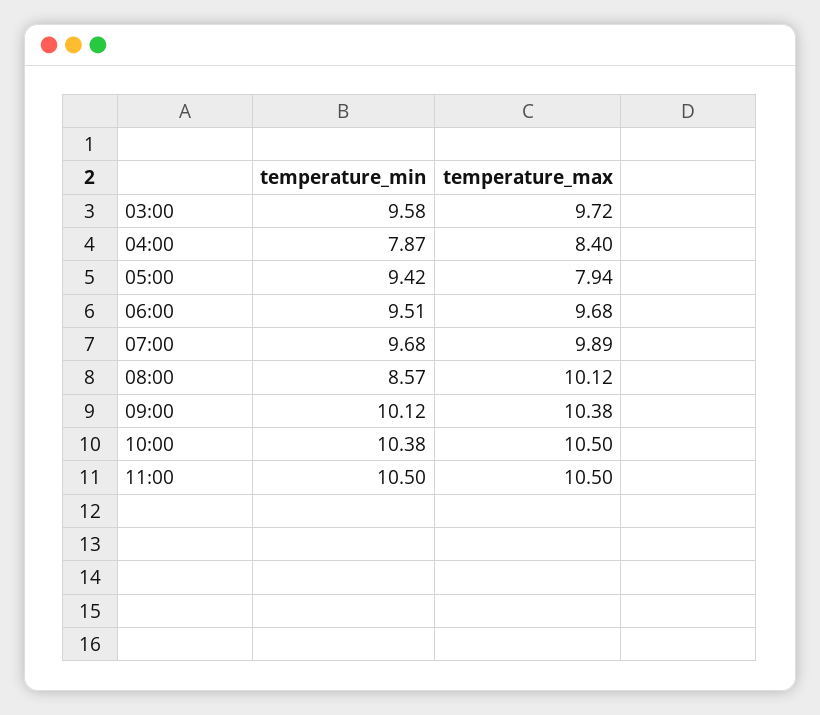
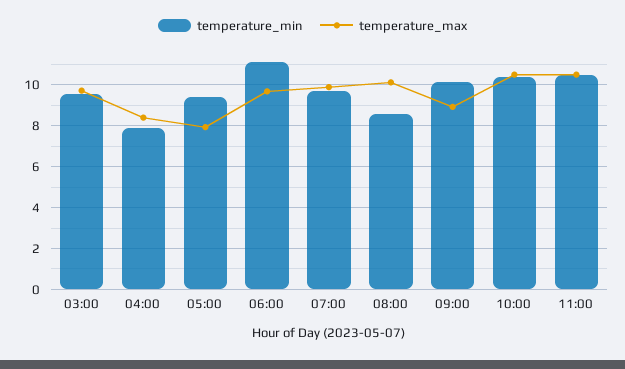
  {
    "temperature_min": {
      "03:00": 9.58,
      "04:00": 7.87,
      "05:00": 9.42,
-     "06:00": 9.51,
+     "06:00": 11,
      "07:00": 9.68,
      "08:00": 8.57,
      "09:00": 10.12,
      "10:00": 10.38,
      "11:00": 10.5
    },
    "temperature_max": {
      "03:00": 9.72,
      "04:00": 8.4,
      "05:00": 7.94,
      "06:00": 9.68,
      "07:00": 9.89,
      "08:00": 10.12,
-     "09:00": 10.38,
+     "09:00": 9,
      "10:00": 10.5,
      "11:00": 10.5
    }
  }

